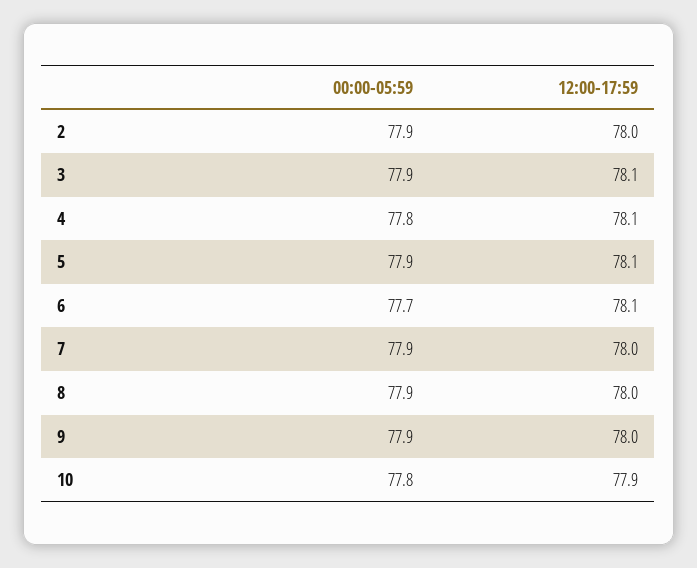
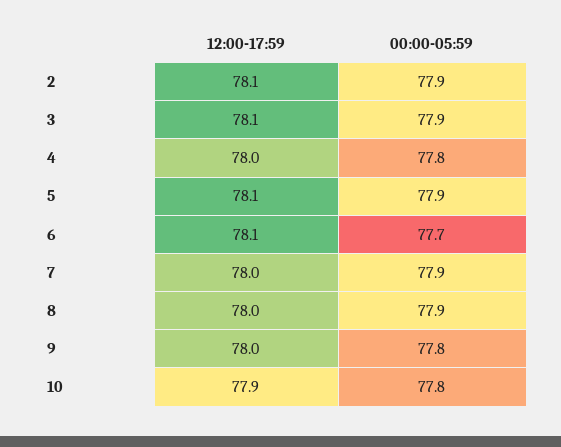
  {
    "00:00-05:59": {
      "2": 77.9,
      "3": 77.9,
      "4": 77.8,
      "5": 77.9,
      "6": 77.7,
      "7": 77.9,
      "8": 77.9,
-     "9": 77.9,
+     "9": 77.8,
      "10": 77.8
    },
    "12:00-17:59": {
-     "2": 78,
+     "2": 78.1,
      "3": 78.1,
-     "4": 78.1,
+     "4": 78,
      "5": 78.1,
      "6": 78.1,
      "7": 78,
      "8": 78,
      "9": 78,
      "10": 77.9
    }
  }

